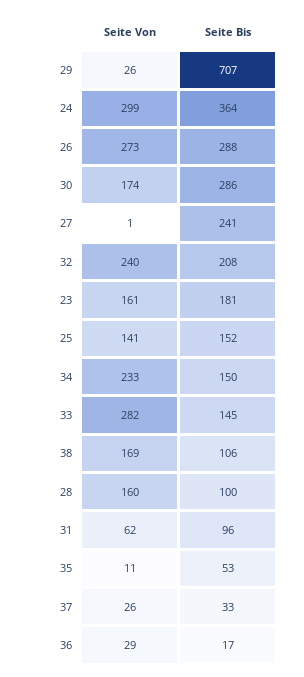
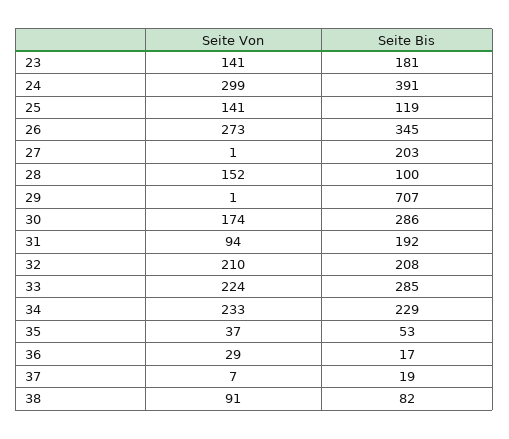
  {
    "Seite Von": {
-     "29": 26,
+     "29": 1,
      "24": 299,
      "26": 273,
      "30": 174,
      "27": 1,
-     "32": 240,
+     "32": 210,
-     "23": 161,
+     "23": 141,
      "25": 141,
      "34": 233,
-     "33": 282,
+     "33": 224,
-     "38": 169,
+     "38": 91,
-     "28": 160,
+     "28": 152,
-     "31": 62,
+     "31": 94,
-     "35": 11,
+     "35": 37,
-     "37": 26,
+     "37": 7,
      "36": 29
    },
    "Seite Bis": {
      "29": 707,
-     "24": 364,
+     "24": 391,
-     "26": 288,
+     "26": 345,
      "30": 286,
-     "27": 241,
+     "27": 203,
      "32": 208,
      "23": 181,
-     "25": 152,
+     "25": 119,
-     "34": 150,
+     "34": 229,
-     "33": 145,
+     "33": 285,
-     "38": 106,
+     "38": 82,
      "28": 100,
-     "31": 96,
+     "31": 192,
      "35": 53,
-     "37": 33,
+     "37": 19,
      "36": 17
    }
  }

